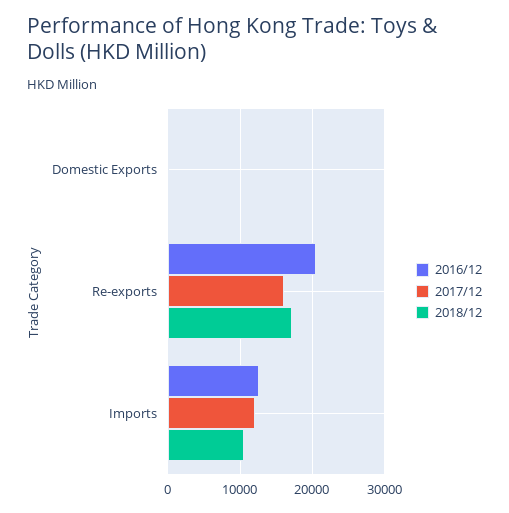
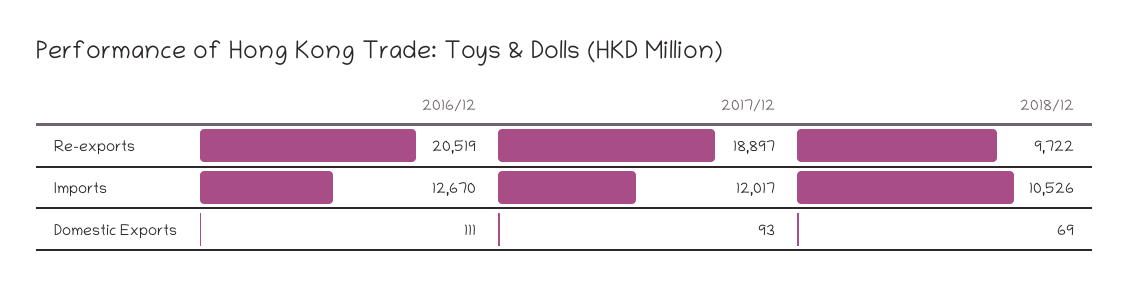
  {
    "2016/12": {
      "Domestic Exports": 111,
      "Re-exports": 20519,
      "Imports": 12670
    },
    "2017/12": {
      "Domestic Exports": 93,
-     "Re-exports": 16000,
+     "Re-exports": 18897,
      "Imports": 12017
    },
    "2018/12": {
      "Domestic Exports": 69,
-     "Re-exports": 17000,
+     "Re-exports": 9722,
      "Imports": 10526
    }
  }

